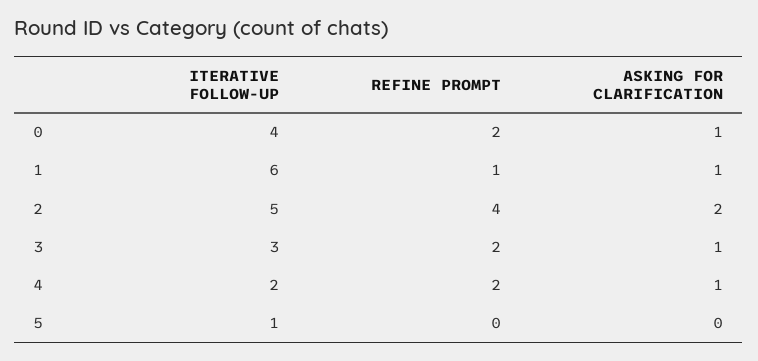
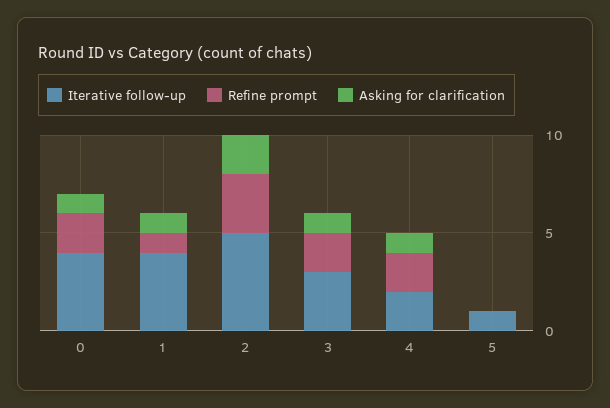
  {
    "ITERATIVE FOLLOW-UP": {
      "0": 4,
-     "1": 6,
+     "1": 4,
      "2": 5,
      "3": 3,
      "4": 2,
      "5": 1
    },
    "REFINE PROMPT": {
      "0": 2,
      "1": 1,
-     "2": 4,
+     "2": 3,
      "3": 2,
      "4": 2,
      "5": 0
    },
    "ASKING FOR CLARIFICATION": {
      "0": 1,
      "1": 1,
      "2": 2,
      "3": 1,
      "4": 1,
      "5": 0
    }
  }

